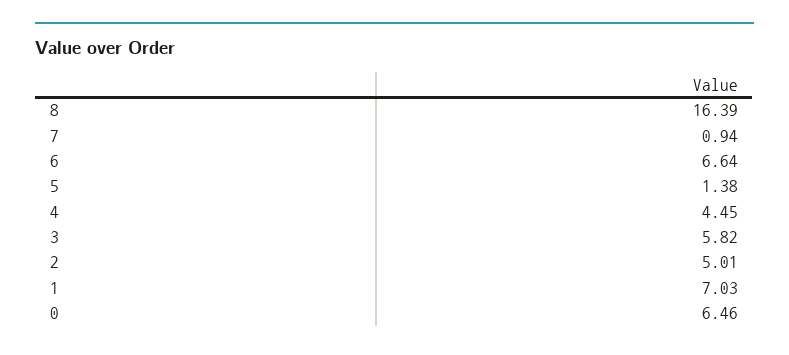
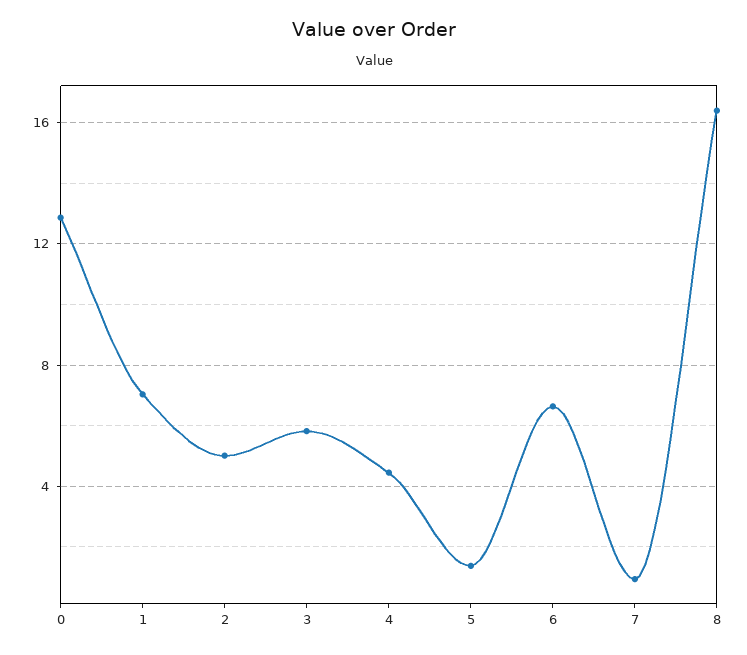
  {
    "8": 16.39,
    "7": 0.94,
    "6": 6.64,
    "5": 1.38,
    "4": 4.45,
    "3": 5.82,
    "2": 5.01,
    "1": 7.03,
-   "0": 6.46
+   "0": 13
  }

